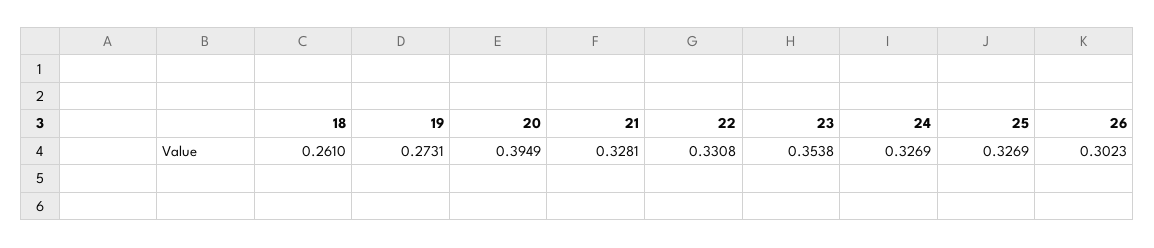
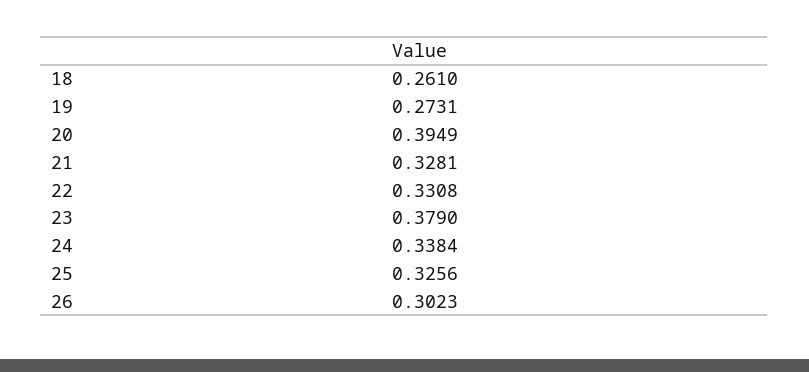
  {
    "18": 0.261,
    "19": 0.2731,
    "20": 0.3949,
    "21": 0.3281,
    "22": 0.3308,
-   "23": 0.3538,
+   "23": 0.379,
-   "24": 0.3269,
+   "24": 0.3384,
-   "25": 0.3269,
+   "25": 0.3256,
    "26": 0.3023
  }

